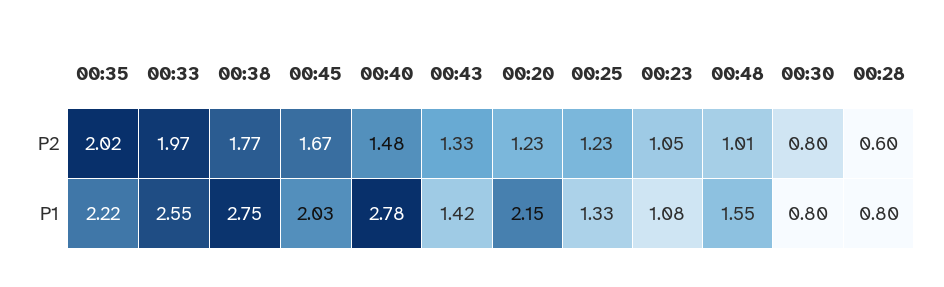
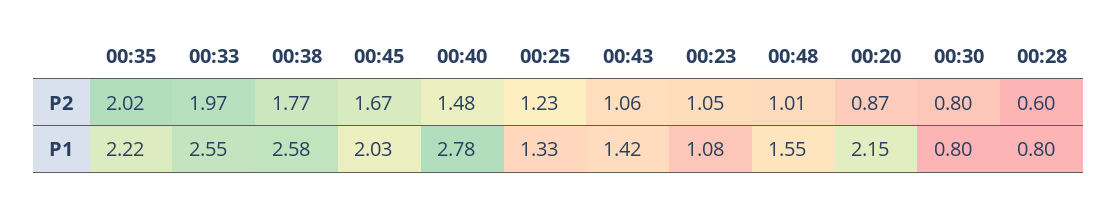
  {
    "00:35": {
      "P2": 2.02,
      "P1": 2.22
    },
    "00:33": {
      "P2": 1.97,
      "P1": 2.55
    },
    "00:38": {
      "P2": 1.77,
-     "P1": 2.75
+     "P1": 2.58
    },
    "00:45": {
      "P2": 1.67,
      "P1": 2.03
    },
    "00:40": {
      "P2": 1.48,
      "P1": 2.78
    },
    "00:43": {
-     "P2": 1.33,
+     "P2": 1.06,
      "P1": 1.42
    },
    "00:20": {
-     "P2": 1.23,
+     "P2": 0.87,
      "P1": 2.15
    },
    "00:25": {
      "P2": 1.23,
      "P1": 1.33
    },
    "00:23": {
      "P2": 1.05,
      "P1": 1.08
    },
    "00:48": {
      "P2": 1.01,
      "P1": 1.55
    },
    "00:30": {
      "P2": 0.8,
      "P1": 0.8
    },
    "00:28": {
      "P2": 0.6,
      "P1": 0.8
    }
  }

